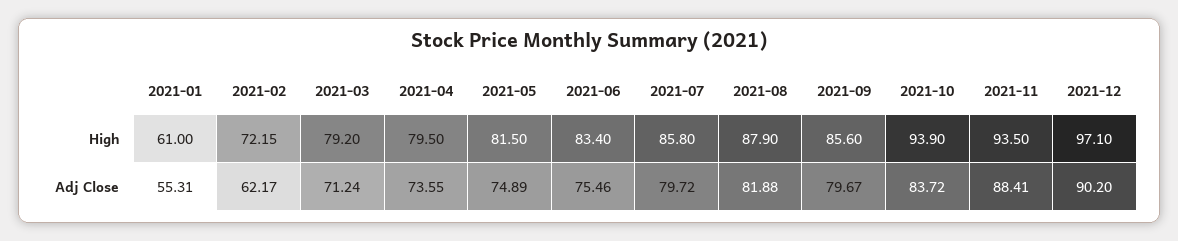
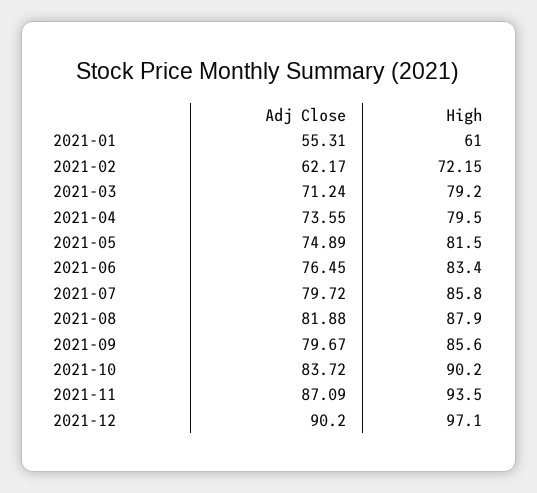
  {
    "2021-01": {
      "High": 61,
      "Adj Close": 55.31
    },
    "2021-02": {
      "High": 72.15,
      "Adj Close": 62.17
    },
    "2021-03": {
      "High": 79.2,
      "Adj Close": 71.24
    },
    "2021-04": {
      "High": 79.5,
      "Adj Close": 73.55
    },
    "2021-05": {
      "High": 81.5,
      "Adj Close": 74.89
    },
    "2021-06": {
      "High": 83.4,
-     "Adj Close": 75.46
+     "Adj Close": 76.45
    },
    "2021-07": {
      "High": 85.8,
      "Adj Close": 79.72
    },
    "2021-08": {
      "High": 87.9,
      "Adj Close": 81.88
    },
    "2021-09": {
      "High": 85.6,
      "Adj Close": 79.67
    },
    "2021-10": {
-     "High": 93.9,
+     "High": 90.2,
      "Adj Close": 83.72
    },
    "2021-11": {
      "High": 93.5,
-     "Adj Close": 88.41
+     "Adj Close": 87.09
    },
    "2021-12": {
      "High": 97.1,
      "Adj Close": 90.2
    }
  }

